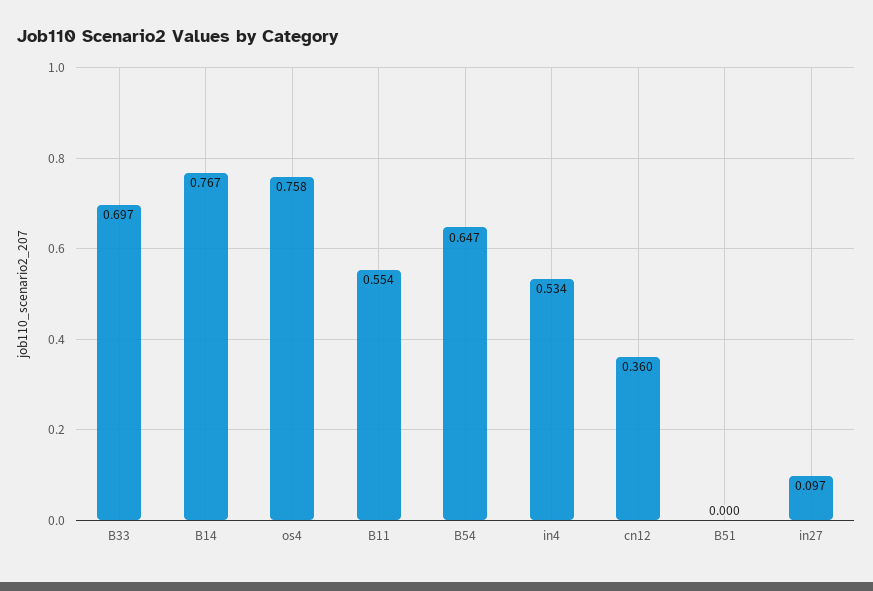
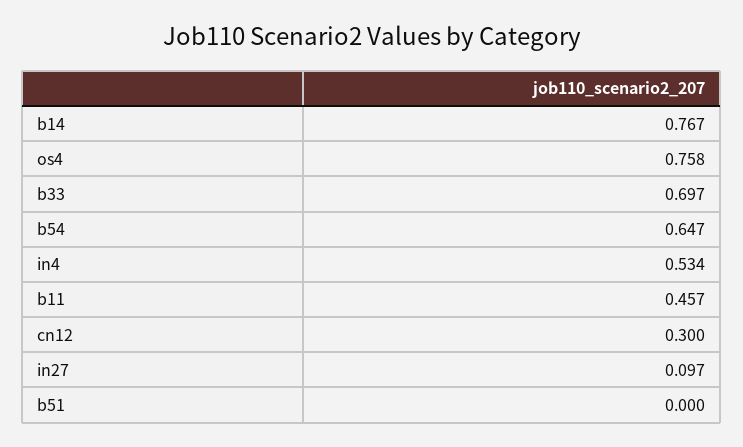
  {
    "B33": 0.697,
    "B14": 0.767,
    "os4": 0.758,
-   "B11": 0.554,
+   "B11": 0.457,
    "B54": 0.647,
    "in4": 0.534,
-   "cn12": 0.36,
+   "cn12": 0.3,
    "B51": 0,
    "in27": 0.097
  }

